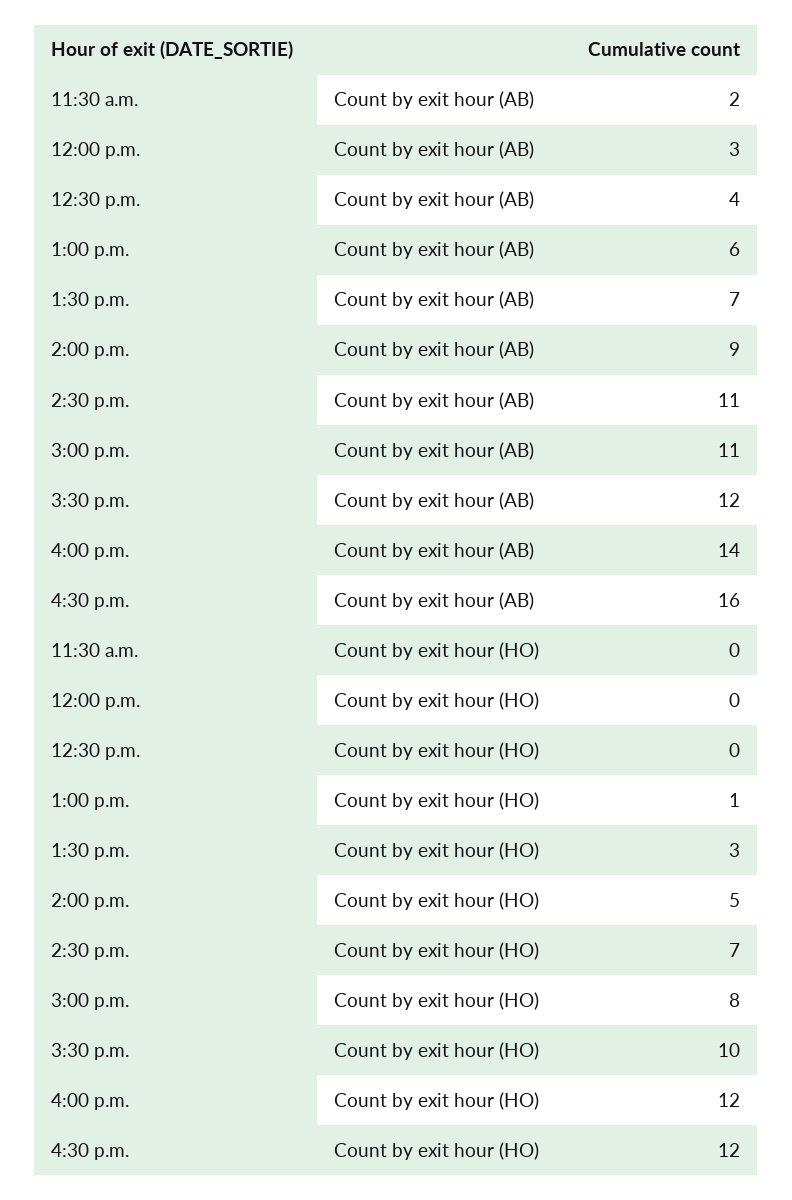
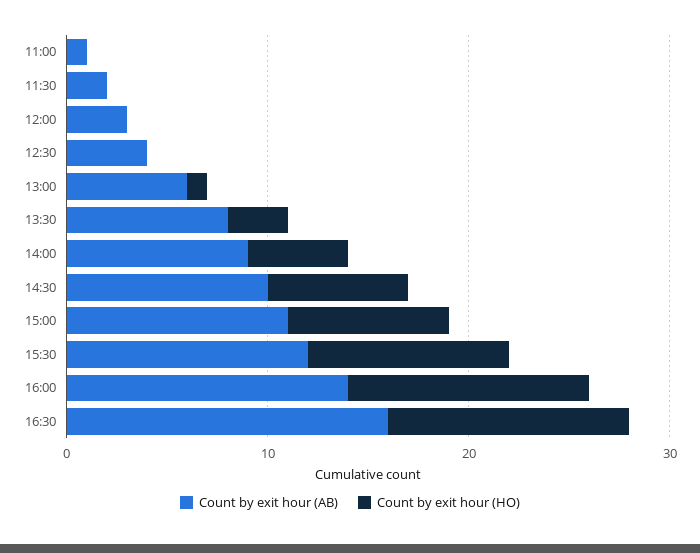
  {
    "Count by exit hour (AB)": {
      "11:30 a.m.": 2,
      "12:00 p.m.": 3,
      "12:30 p.m.": 4,
      "1:00 p.m.": 6,
-     "1:30 p.m.": 7,
+     "1:30 p.m.": 8,
      "2:00 p.m.": 9,
-     "2:30 p.m.": 11,
+     "2:30 p.m.": 10,
      "3:00 p.m.": 11,
      "3:30 p.m.": 12,
      "4:00 p.m.": 14,
-     "4:30 p.m.": 16
+     "4:30 p.m.": 16,
+     "11:00": 1
    },
    "Count by exit hour (HO)": {
      "11:30 a.m.": 0,
      "12:00 p.m.": 0,
      "12:30 p.m.": 0,
      "1:00 p.m.": 1,
      "1:30 p.m.": 3,
      "2:00 p.m.": 5,
      "2:30 p.m.": 7,
      "3:00 p.m.": 8,
      "3:30 p.m.": 10,
      "4:00 p.m.": 12,
-     "4:30 p.m.": 12
+     "4:30 p.m.": 12,
+     "11:00": 0
    }
  }

